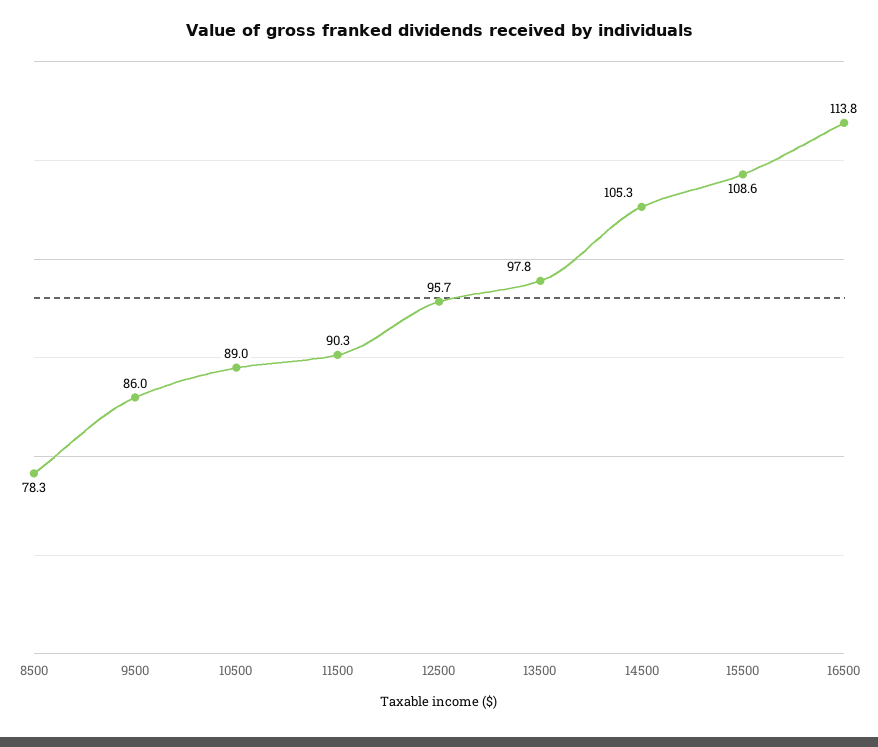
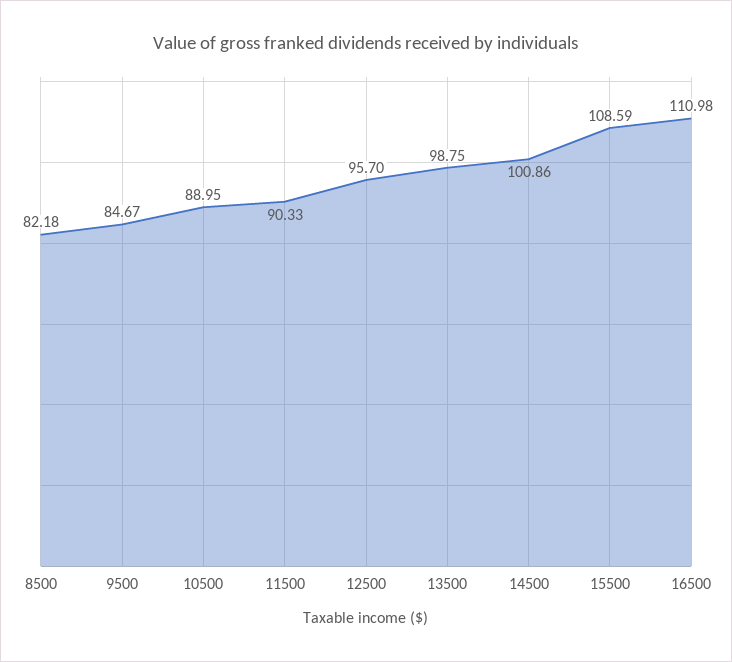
  {
-   "8500": 78.3,
+   "8500": 82.18,
-   "9500": 86,
+   "9500": 84.67,
    "10500": 88.95,
    "11500": 90.33,
    "12500": 95.7,
-   "13500": 97.8,
+   "13500": 98.75,
-   "14500": 105.3,
+   "14500": 100.86,
    "15500": 108.59,
-   "16500": 113.8
+   "16500": 110.98
  }

